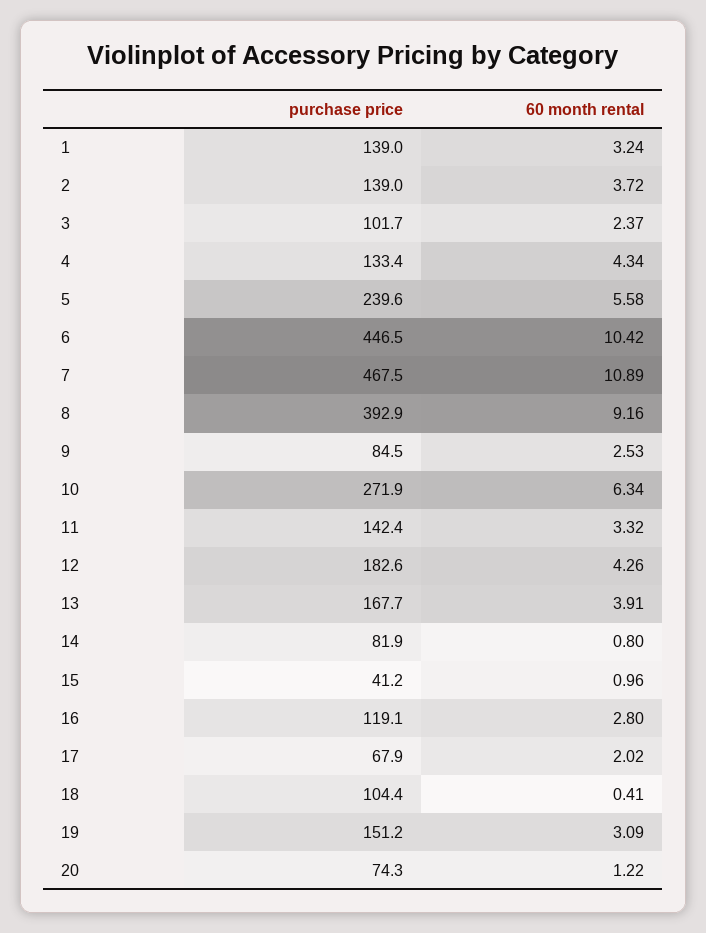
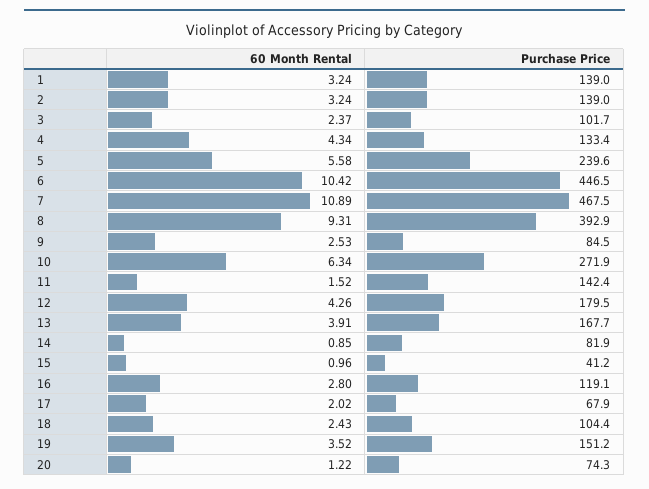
  {
    "purchase price": {
      "1": 139,
      "2": 139,
      "3": 101.7,
      "4": 133.4,
      "5": 239.6,
      "6": 446.5,
      "7": 467.5,
      "8": 392.9,
      "9": 84.5,
      "10": 271.9,
      "11": 142.4,
-     "12": 182.6,
+     "12": 179.5,
      "13": 167.7,
      "14": 81.9,
      "15": 41.2,
      "16": 119.1,
      "17": 67.9,
      "18": 104.4,
      "19": 151.2,
      "20": 74.3
    },
    "60 month rental": {
      "1": 3.24,
-     "2": 3.72,
+     "2": 3.24,
      "3": 2.37,
      "4": 4.34,
      "5": 5.58,
      "6": 10.42,
      "7": 10.89,
-     "8": 9.16,
+     "8": 9.31,
      "9": 2.53,
      "10": 6.34,
-     "11": 3.32,
+     "11": 1.52,
      "12": 4.26,
      "13": 3.91,
-     "14": 0.8,
+     "14": 0.85,
      "15": 0.96,
      "16": 2.8,
      "17": 2.02,
-     "18": 0.41,
+     "18": 2.43,
-     "19": 3.09,
+     "19": 3.52,
      "20": 1.22
    }
  }

